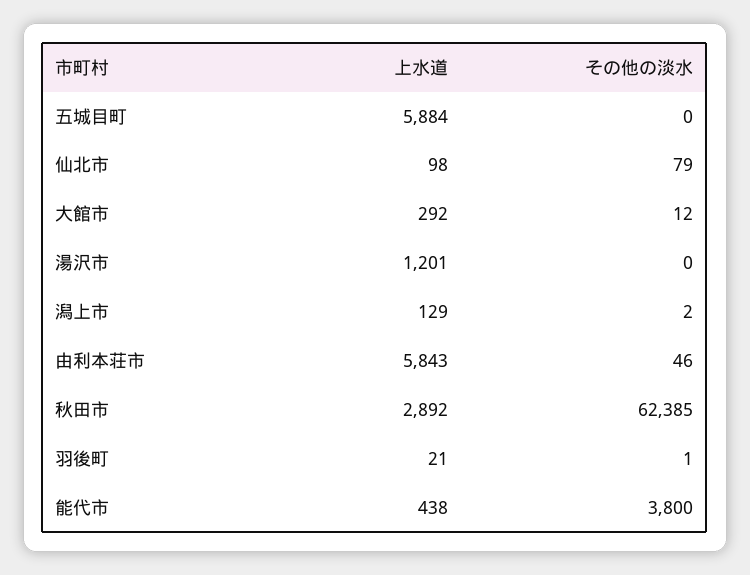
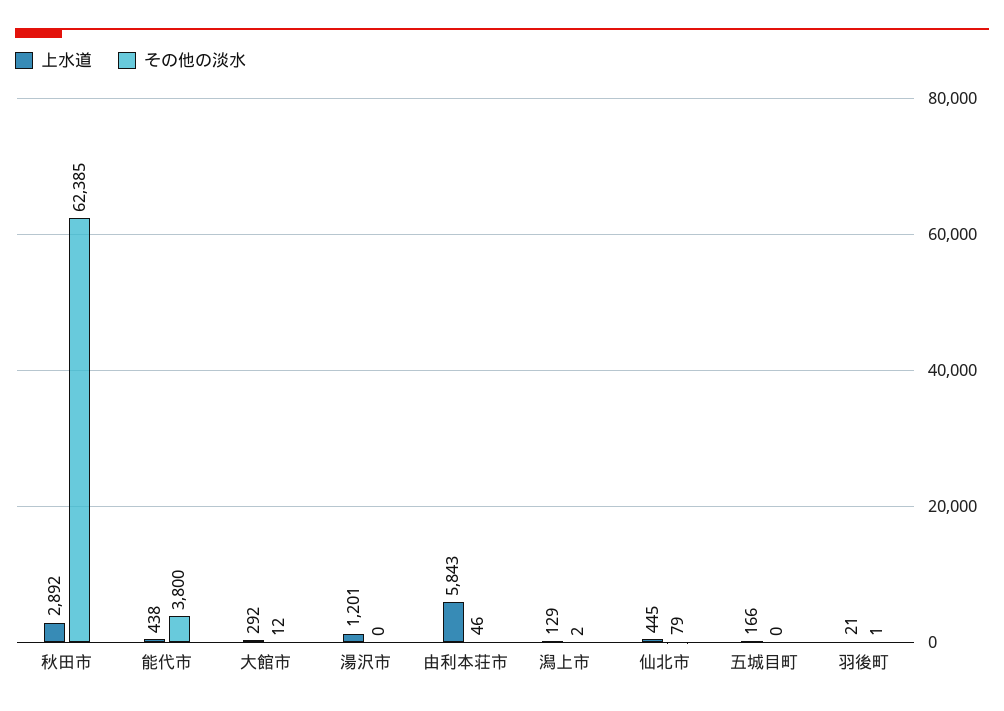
  {
    "上水道": {
-     "五城目町": 5884,
+     "五城目町": 166,
-     "仙北市": 98,
+     "仙北市": 445,
      "大館市": 292,
      "湯沢市": 1201,
      "潟上市": 129,
      "由利本荘市": 5843,
      "秋田市": 2892,
      "羽後町": 21,
      "能代市": 438
    },
    "その他の淡水": {
      "五城目町": 0,
      "仙北市": 79,
      "大館市": 12,
      "湯沢市": 0,
      "潟上市": 2,
      "由利本荘市": 46,
      "秋田市": 62385,
      "羽後町": 1,
      "能代市": 3800
    }
  }

